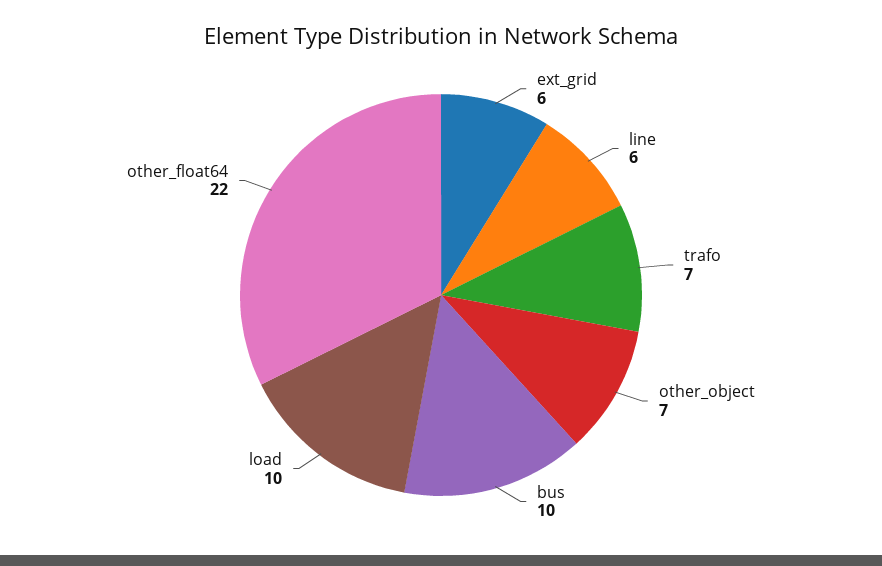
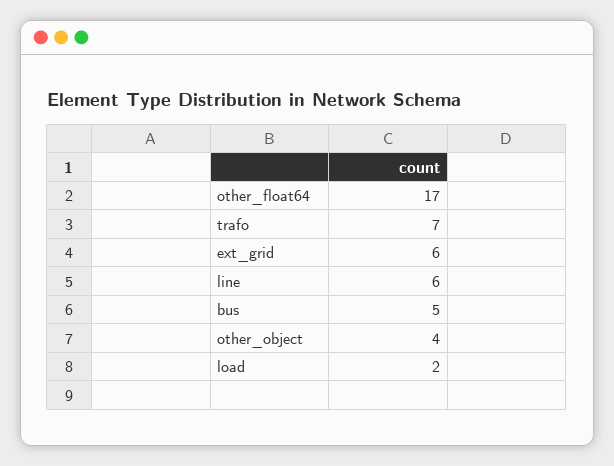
  {
    "ext_grid": 6,
    "line": 6,
    "trafo": 7,
-   "other_object": 7,
+   "other_object": 4,
-   "bus": 10,
+   "bus": 5,
-   "load": 10,
+   "load": 2,
-   "other_float64": 22
+   "other_float64": 17
  }

